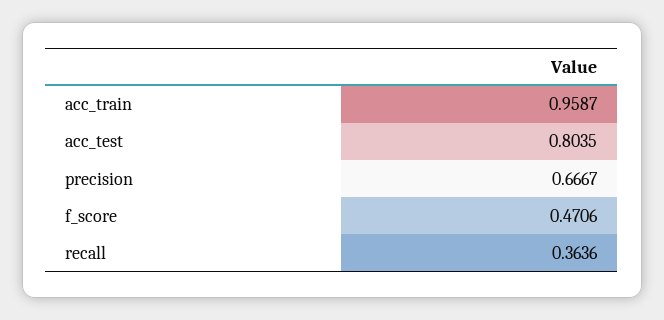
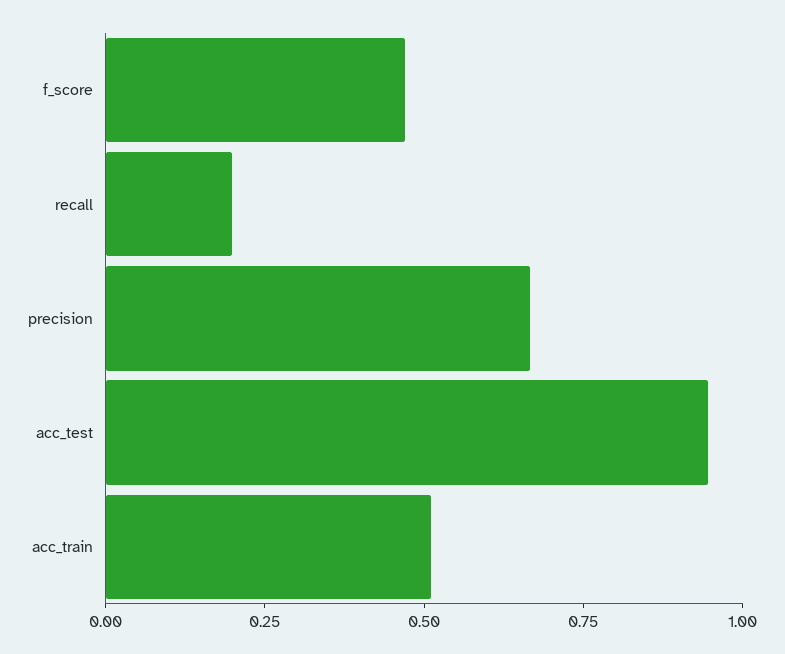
  {
-   "acc_train": 0.9587,
+   "acc_train": 0.5,
-   "acc_test": 0.8035,
+   "acc_test": 0.95,
    "precision": 0.6667,
    "f_score": 0.4706,
-   "recall": 0.3636
+   "recall": 0.2
  }

